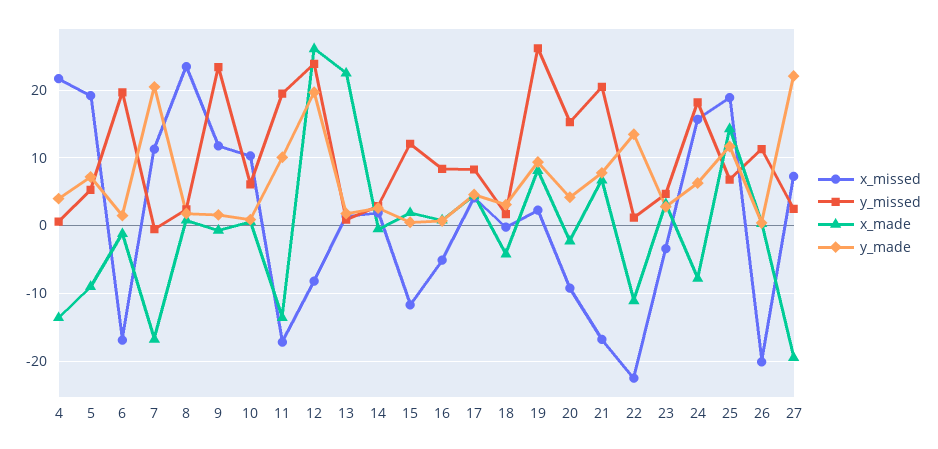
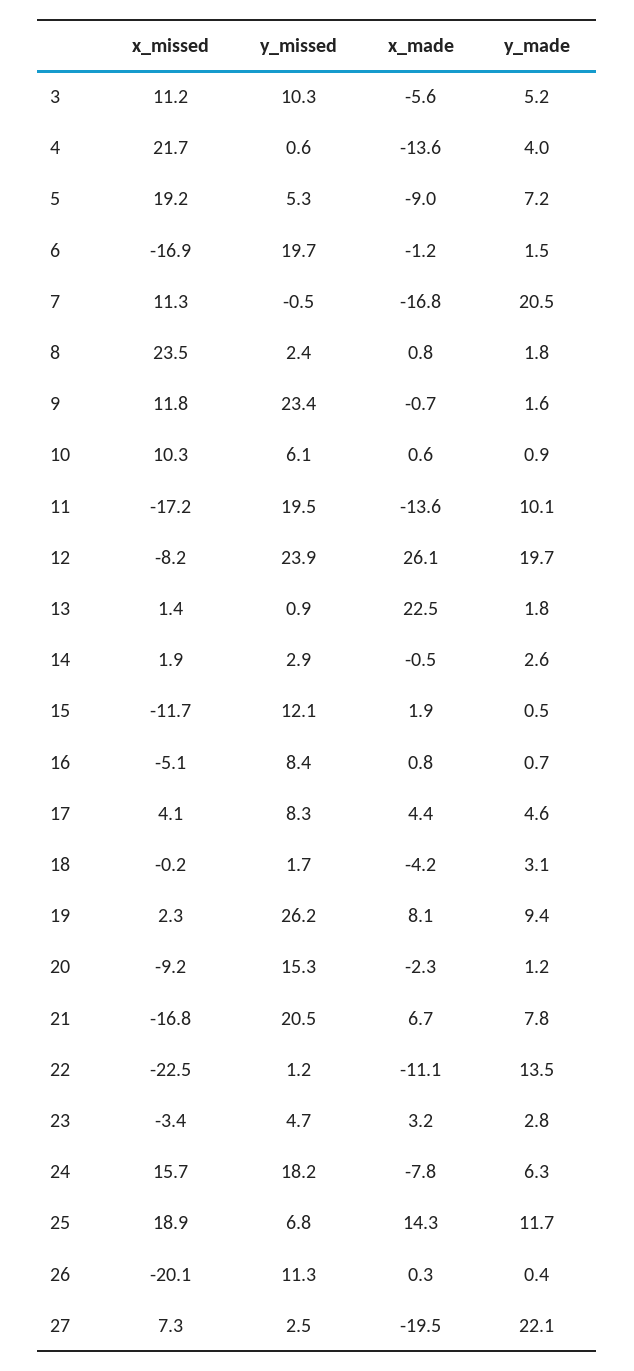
  {
    "x_missed": {
      "4": 21.7,
      "5": 19.2,
      "6": -16.9,
      "7": 11.3,
      "8": 23.5,
      "9": 11.8,
      "10": 10.3,
      "11": -17.2,
      "12": -8.2,
      "13": 1.4,
      "14": 1.9,
      "15": -11.7,
      "16": -5.1,
      "17": 4.1,
      "18": -0.2,
      "19": 2.3,
      "20": -9.2,
      "21": -16.8,
      "22": -22.5,
      "23": -3.4,
      "24": 15.7,
      "25": 18.9,
      "26": -20.1,
-     "27": 7.3
+     "27": 7.3,
+     "3": 11.2
    },
    "y_missed": {
      "4": 0.6,
      "5": 5.3,
      "6": 19.7,
      "7": -0.5,
      "8": 2.4,
      "9": 23.4,
      "10": 6.1,
      "11": 19.5,
      "12": 23.9,
      "13": 0.9,
      "14": 2.9,
      "15": 12.1,
      "16": 8.4,
      "17": 8.3,
      "18": 1.7,
      "19": 26.2,
      "20": 15.3,
      "21": 20.5,
      "22": 1.2,
      "23": 4.7,
      "24": 18.2,
      "25": 6.8,
      "26": 11.3,
-     "27": 2.5
+     "27": 2.5,
+     "3": 10.3
    },
    "x_made": {
      "4": -13.6,
      "5": -9,
      "6": -1.2,
      "7": -16.8,
      "8": 0.8,
      "9": -0.7,
      "10": 0.6,
      "11": -13.6,
      "12": 26.1,
      "13": 22.5,
      "14": -0.5,
      "15": 1.9,
      "16": 0.8,
      "17": 4.4,
      "18": -4.2,
      "19": 8.1,
      "20": -2.3,
      "21": 6.7,
      "22": -11.1,
      "23": 3.2,
      "24": -7.8,
      "25": 14.3,
      "26": 0.3,
-     "27": -19.5
+     "27": -19.5,
+     "3": -5.6
    },
    "y_made": {
      "4": 4,
      "5": 7.2,
      "6": 1.5,
      "7": 20.5,
      "8": 1.8,
      "9": 1.6,
      "10": 0.9,
      "11": 10.1,
      "12": 19.7,
      "13": 1.8,
      "14": 2.6,
      "15": 0.5,
      "16": 0.7,
      "17": 4.6,
      "18": 3.1,
      "19": 9.4,
-     "20": 4,
+     "20": 1.2,
      "21": 7.8,
      "22": 13.5,
      "23": 2.8,
      "24": 6.3,
      "25": 11.7,
      "26": 0.4,
-     "27": 22.1
+     "27": 22.1,
+     "3": 5.2
    }
  }

